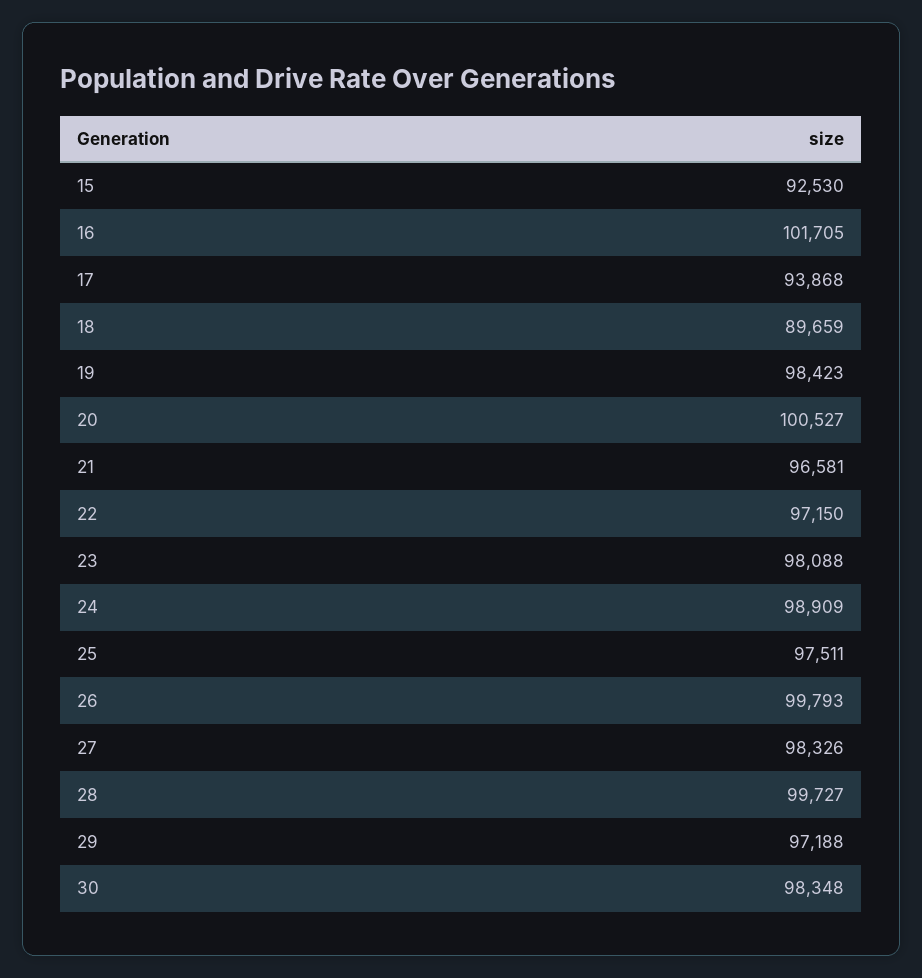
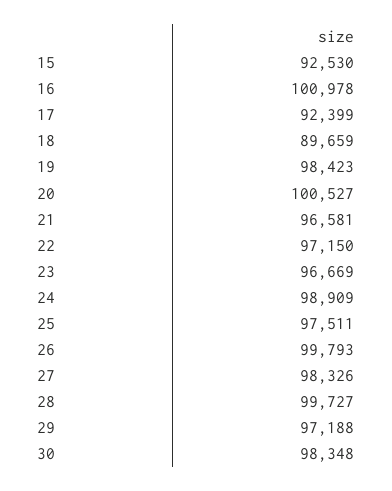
  {
    "15": 92530,
-   "16": 101705,
+   "16": 100978,
-   "17": 93868,
+   "17": 92399,
    "18": 89659,
    "19": 98423,
    "20": 100527,
    "21": 96581,
    "22": 97150,
-   "23": 98088,
+   "23": 96669,
    "24": 98909,
    "25": 97511,
    "26": 99793,
    "27": 98326,
    "28": 99727,
    "29": 97188,
    "30": 98348
  }

